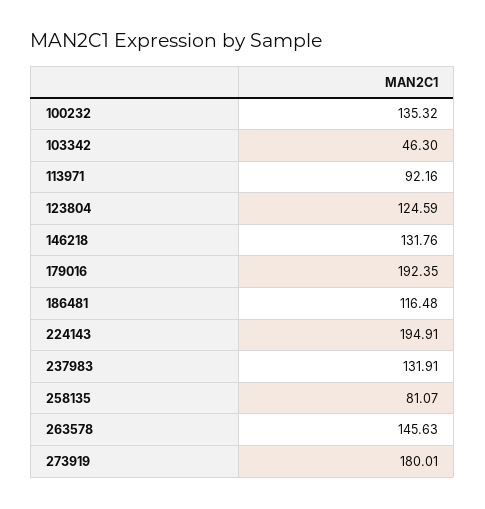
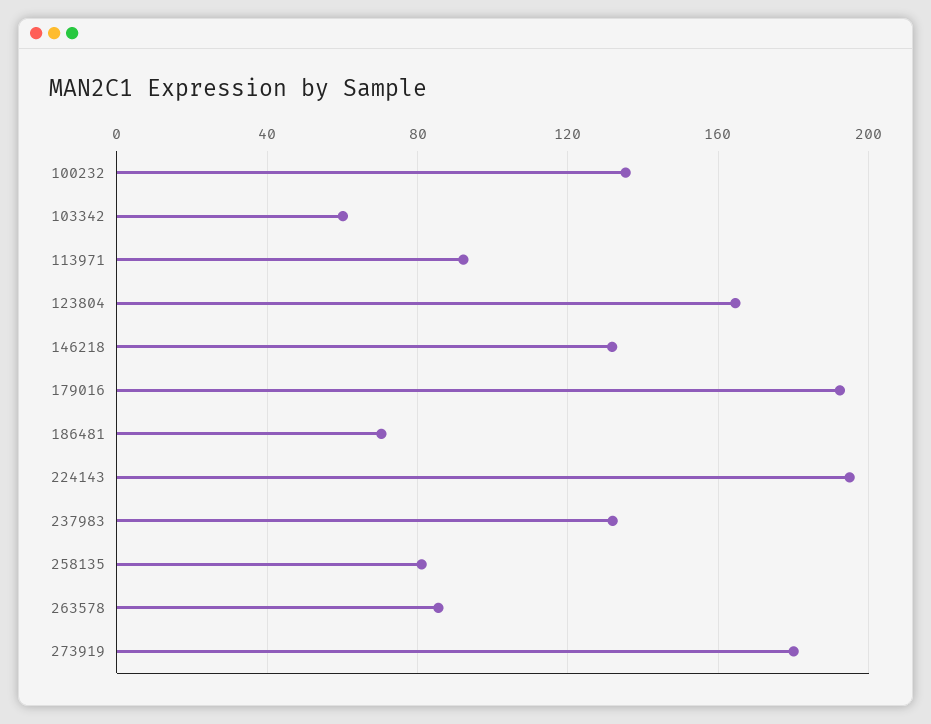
  {
    "100232": 135.32,
-   "103342": 46.3,
+   "103342": 60,
    "113971": 92.16,
-   "123804": 124.59,
+   "123804": 165,
    "146218": 131.76,
    "179016": 192.35,
-   "186481": 116.48,
+   "186481": 70,
    "224143": 194.91,
    "237983": 131.91,
    "258135": 81.07,
-   "263578": 145.63,
+   "263578": 85,
    "273919": 180.01
  }

